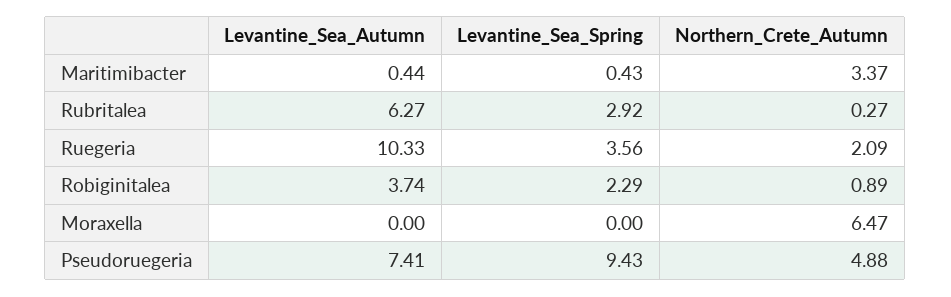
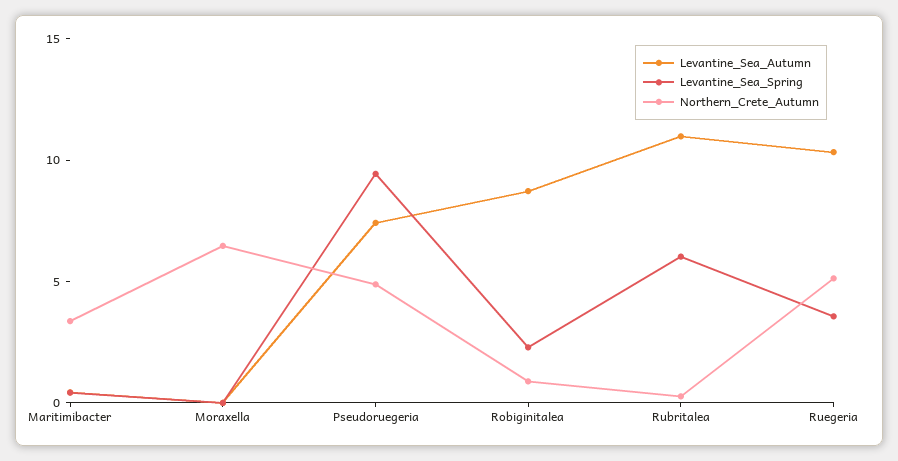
  {
    "Levantine_Sea_Autumn": {
      "Maritimibacter": 0.44,
-     "Rubritalea": 6.27,
+     "Rubritalea": 11,
      "Ruegeria": 10.33,
-     "Robiginitalea": 3.74,
+     "Robiginitalea": 9,
      "Moraxella": 0,
      "Pseudoruegeria": 7.41
    },
    "Levantine_Sea_Spring": {
      "Maritimibacter": 0.43,
-     "Rubritalea": 2.92,
+     "Rubritalea": 6,
      "Ruegeria": 3.56,
      "Robiginitalea": 2.29,
      "Moraxella": 0,
      "Pseudoruegeria": 9.43
    },
    "Northern_Crete_Autumn": {
      "Maritimibacter": 3.37,
      "Rubritalea": 0.27,
-     "Ruegeria": 2.09,
+     "Ruegeria": 5,
      "Robiginitalea": 0.89,
      "Moraxella": 6.47,
      "Pseudoruegeria": 4.88
    }
  }

